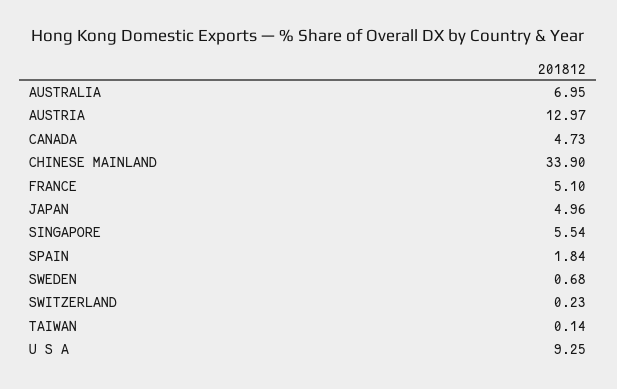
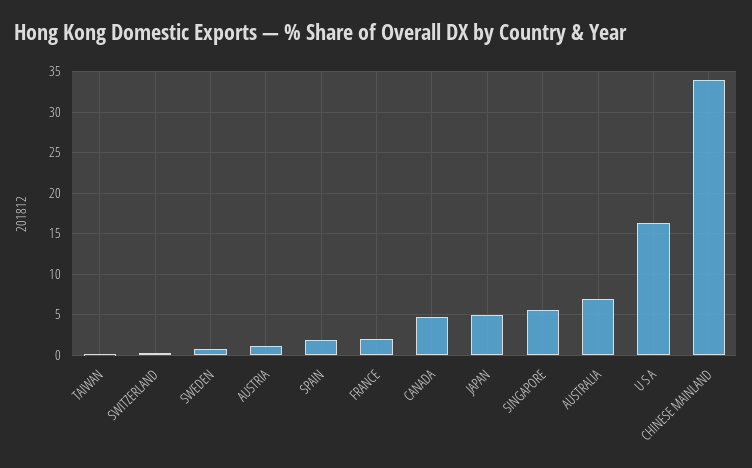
  {
    "AUSTRALIA": 6.95,
-   "AUSTRIA": 12.97,
+   "AUSTRIA": 1,
    "CANADA": 4.73,
    "CHINESE MAINLAND": 33.9,
-   "FRANCE": 5.1,
+   "FRANCE": 2,
    "JAPAN": 4.96,
    "SINGAPORE": 5.54,
    "SPAIN": 1.84,
    "SWEDEN": 0.68,
    "SWITZERLAND": 0.23,
    "TAIWAN": 0.14,
-   "U S A": 9.25
+   "U S A": 16
  }

